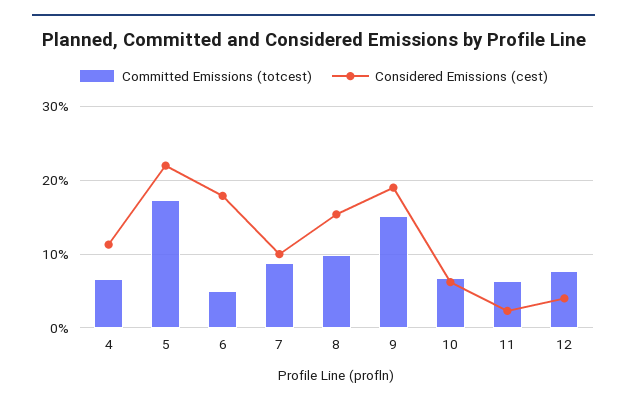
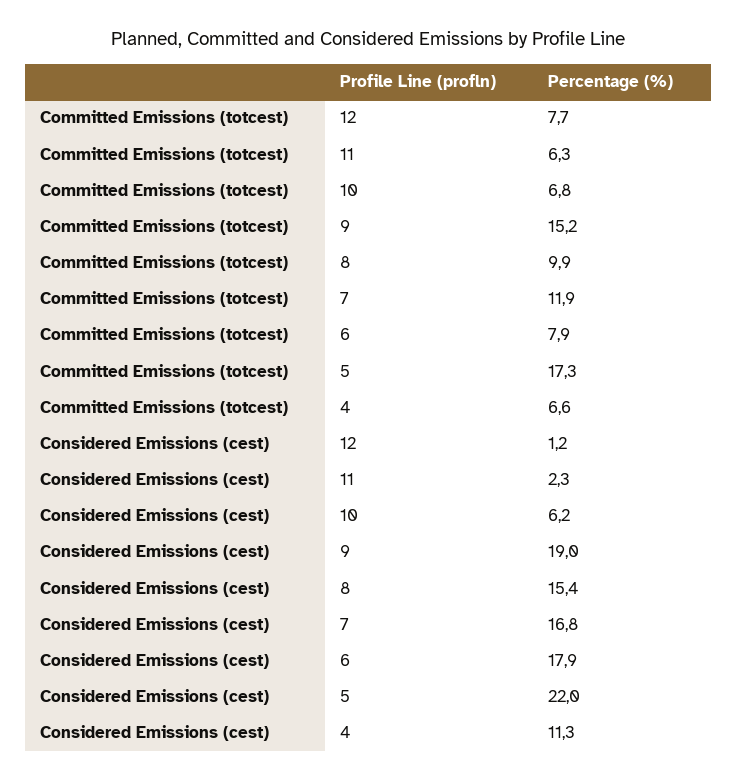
  {
    "Committed Emissions (totcest)": {
      "4": 6.6,
      "5": 17.3,
-     "6": 5,
+     "6": 7.9,
-     "7": 9,
+     "7": 11.9,
      "8": 9.9,
      "9": 15.2,
      "10": 6.8,
      "11": 6.3,
      "12": 7.7
    },
    "Considered Emissions (cest)": {
      "4": 11.3,
      "5": 22,
      "6": 17.9,
-     "7": 10,
+     "7": 16.8,
      "8": 15.4,
      "9": 19,
      "10": 6.2,
      "11": 2.3,
-     "12": 4
+     "12": 1.2
    }
  }

